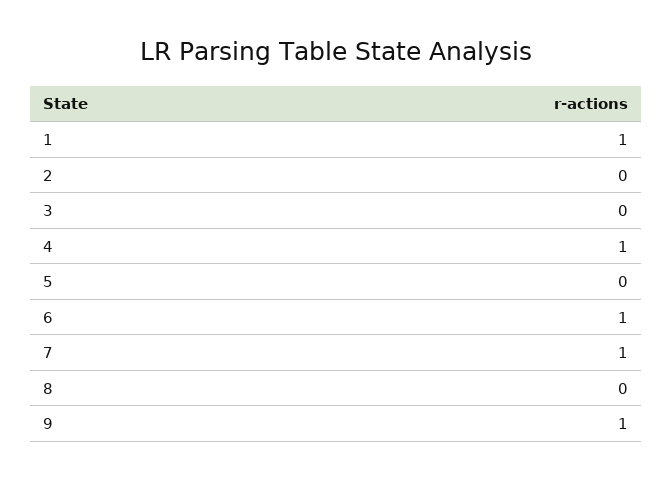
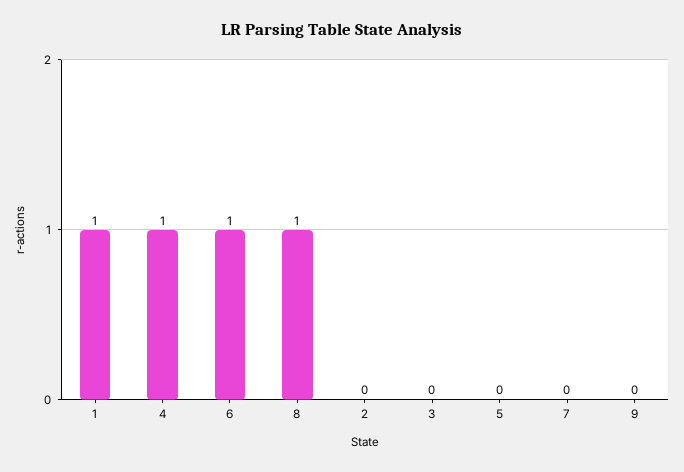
  {
    "1": 1,
    "2": 0,
    "3": 0,
    "4": 1,
    "5": 0,
    "6": 1,
-   "7": 1,
+   "7": 0,
-   "8": 0,
+   "8": 1,
-   "9": 1
+   "9": 0
  }

